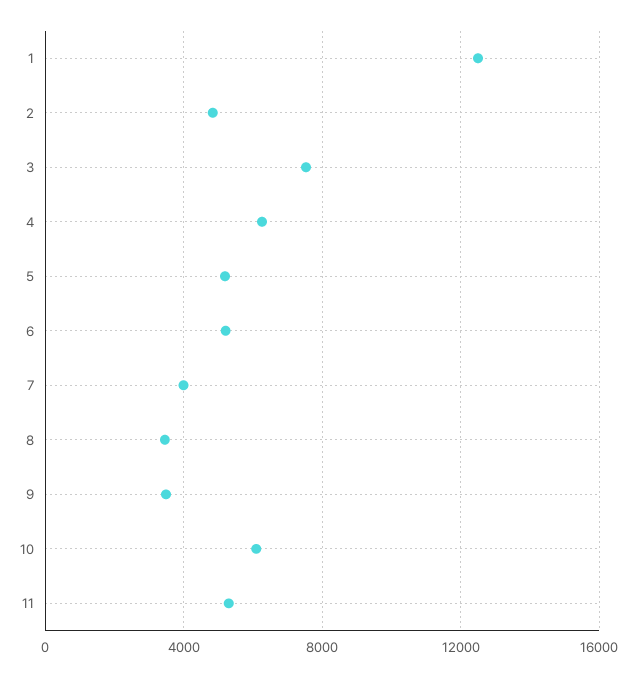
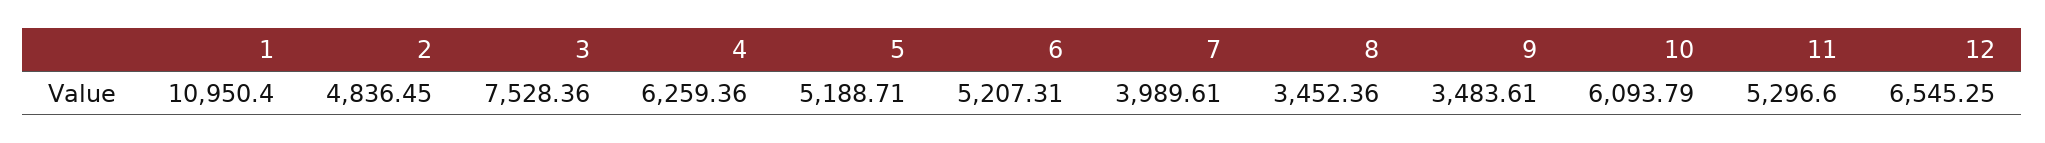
  {
-   "1": 12500,
+   "1": 10950.4,
    "2": 4836.45,
    "3": 7528.36,
    "4": 6259.36,
    "5": 5188.71,
    "6": 5207.31,
    "7": 3989.61,
    "8": 3452.36,
    "9": 3483.61,
    "10": 6093.79,
-   "11": 5296.6
+   "11": 5296.6,
+   "12": 6545.25
  }

